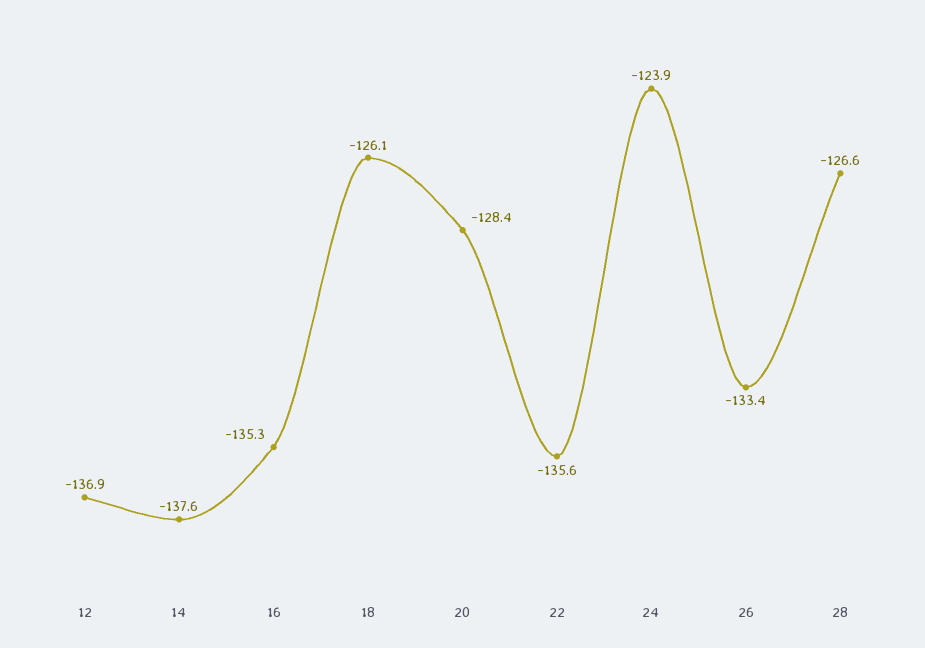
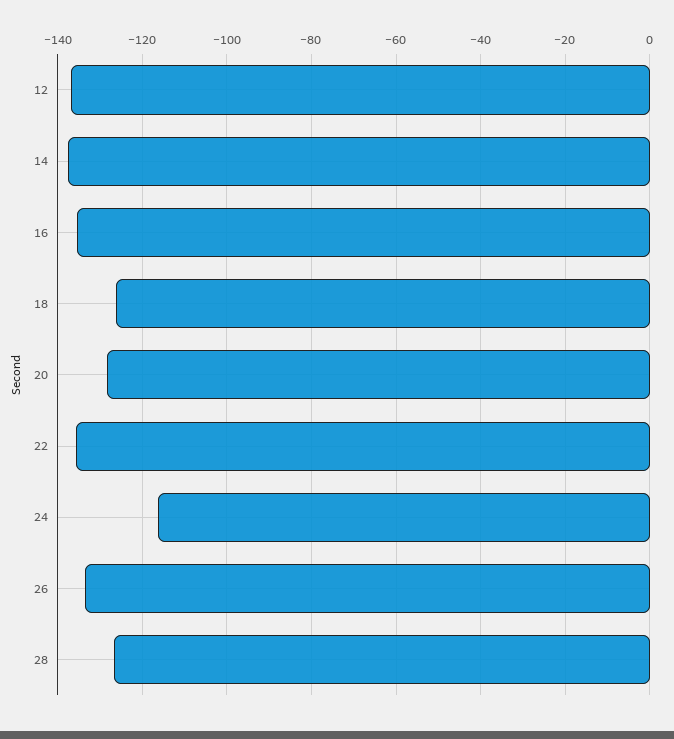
  {
    "12": -136.9,
    "14": -137.6,
    "16": -135.3,
    "18": -126.1,
    "20": -128.4,
    "22": -135.6,
-   "24": -123.9,
+   "24": -116,
    "26": -133.4,
    "28": -126.6
  }

